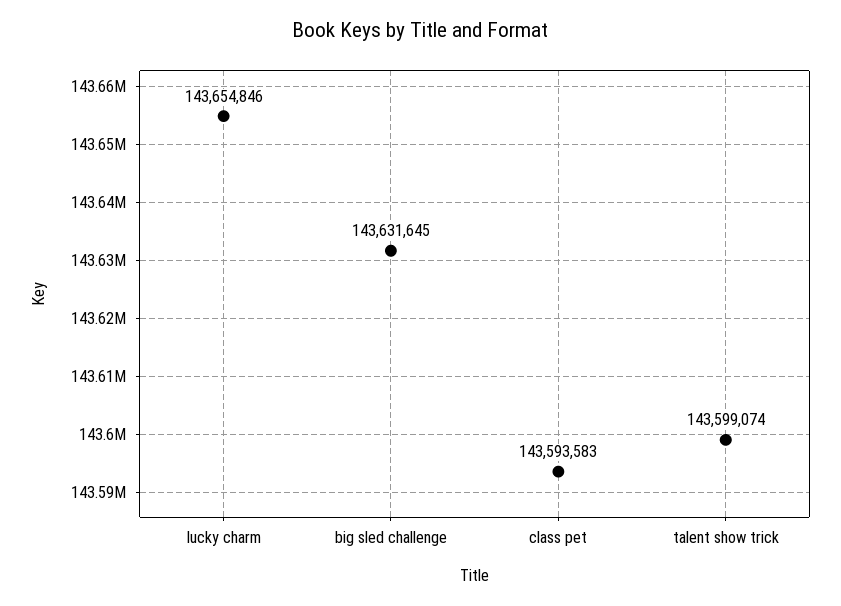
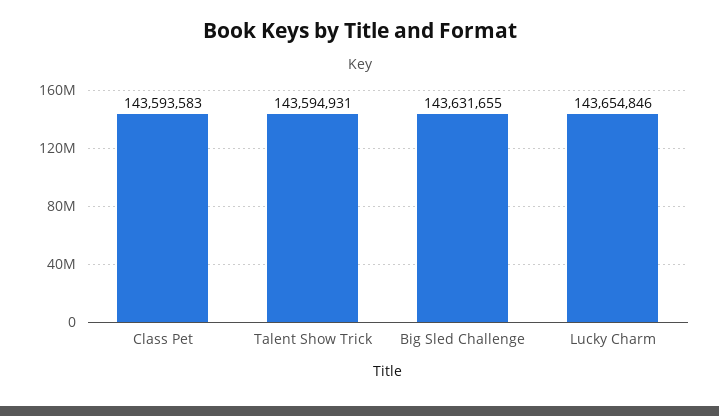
  {
    "lucky charm": 143654846,
-   "big sled challenge": 143631645,
+   "big sled challenge": 143631655,
    "class pet": 143593583,
-   "talent show trick": 143599074
+   "talent show trick": 143594931
  }

